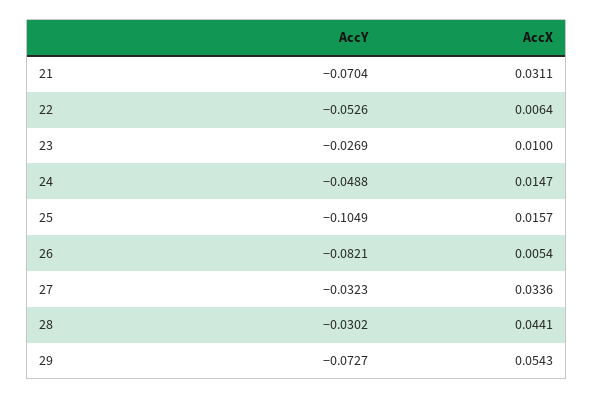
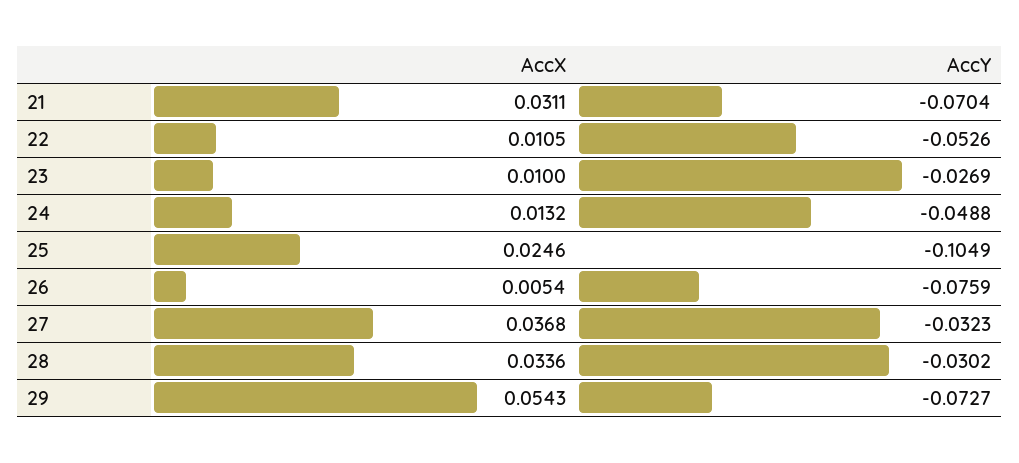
  {
    "AccY": {
      "21": -0.0704,
      "22": -0.0526,
      "23": -0.0269,
      "24": -0.0488,
      "25": -0.1049,
-     "26": -0.0821,
+     "26": -0.0759,
      "27": -0.0323,
      "28": -0.0302,
      "29": -0.0727
    },
    "AccX": {
      "21": 0.0311,
-     "22": 0.0064,
+     "22": 0.0105,
      "23": 0.01,
-     "24": 0.0147,
+     "24": 0.0132,
-     "25": 0.0157,
+     "25": 0.0246,
      "26": 0.0054,
-     "27": 0.0336,
+     "27": 0.0368,
-     "28": 0.0441,
+     "28": 0.0336,
      "29": 0.0543
    }
  }

